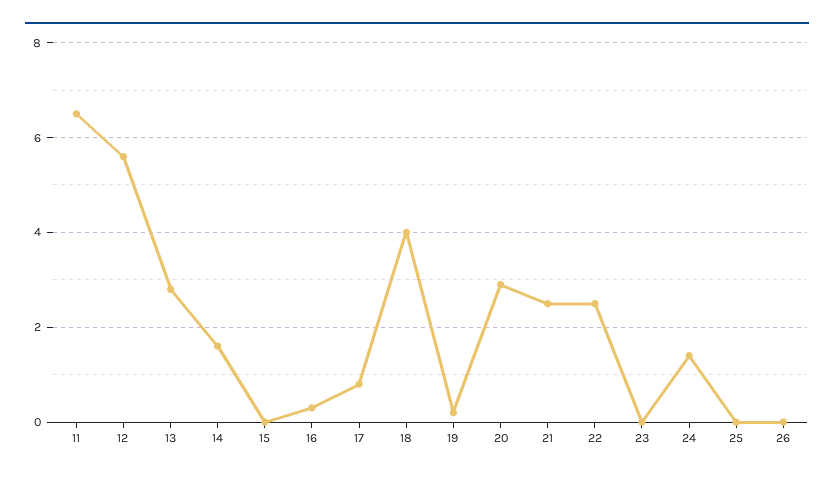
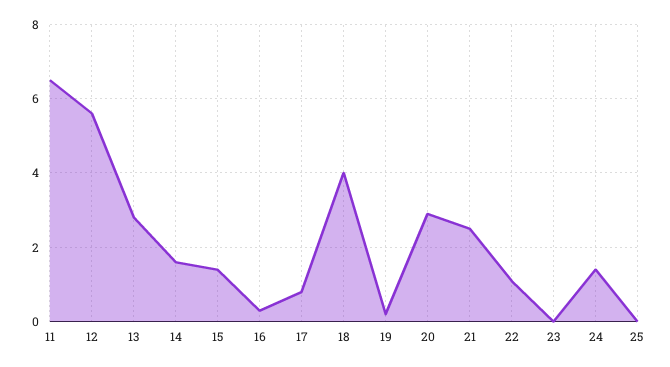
  {
    "11": 6.5,
    "12": 5.5,
    "13": 3,
    "14": 1.5,
-   "15": 0,
+   "15": 1.5,
    "16": 0.5,
    "17": 1,
    "18": 4,
    "19": 0,
    "20": 3,
    "21": 2.5,
-   "22": 2.5,
+   "22": 1,
    "23": 0,
    "24": 1.5,
-   "25": 0,
+   "25": 0
-   "26": 0
  }

